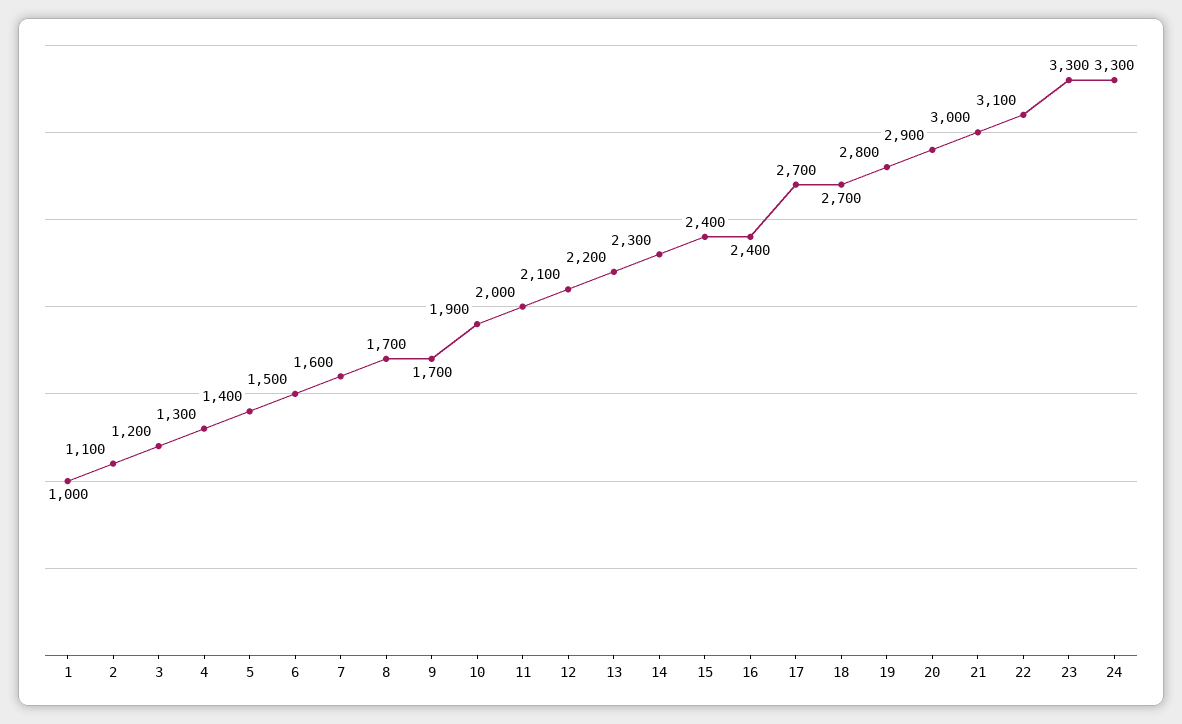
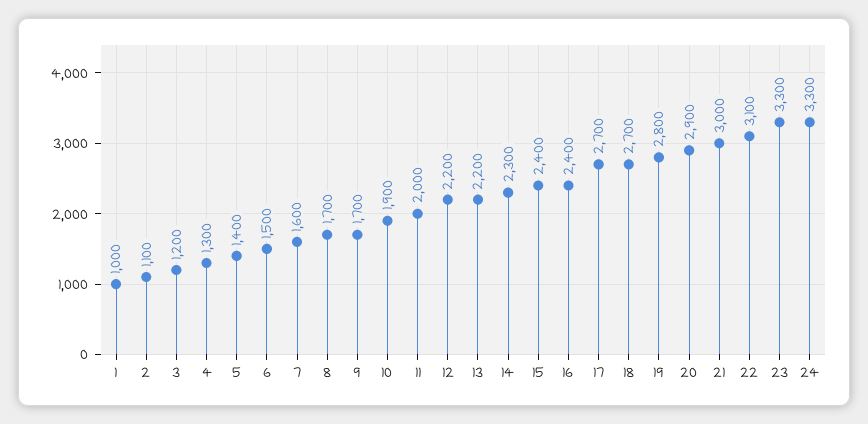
  {
    "1": 1000,
    "2": 1100,
    "3": 1200,
    "4": 1300,
    "5": 1400,
    "6": 1500,
    "7": 1600,
    "8": 1700,
    "9": 1700,
    "10": 1900,
    "11": 2000,
-   "12": 2100,
+   "12": 2200,
    "13": 2200,
    "14": 2300,
    "15": 2400,
    "16": 2400,
    "17": 2700,
    "18": 2700,
    "19": 2800,
    "20": 2900,
    "21": 3000,
    "22": 3100,
    "23": 3300,
    "24": 3300
  }

